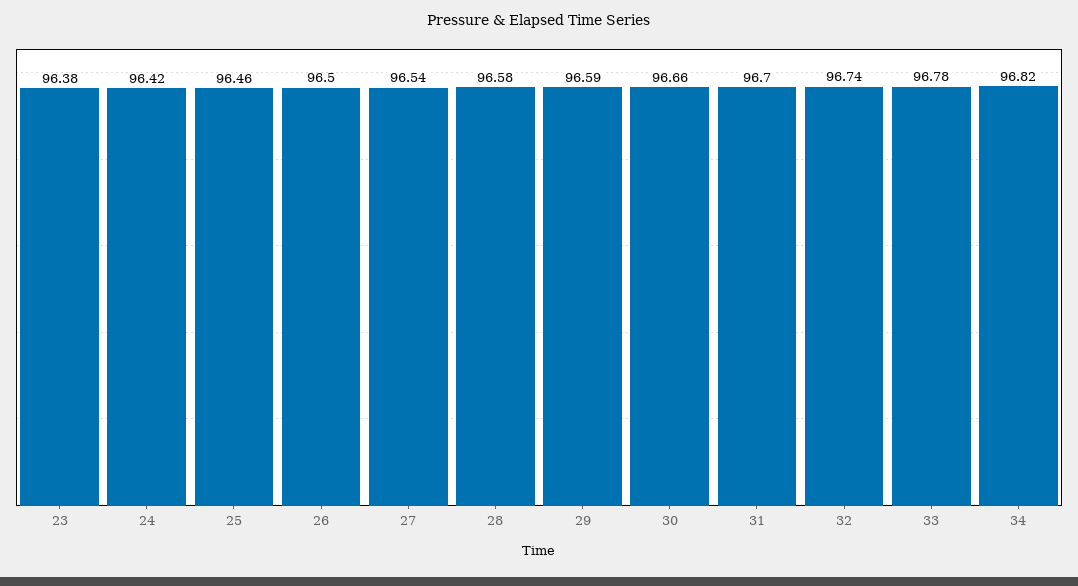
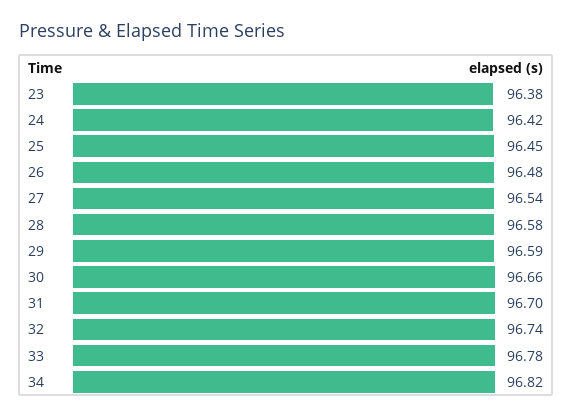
  {
    "23": 96.38,
    "24": 96.42,
-   "25": 96.46,
+   "25": 96.45,
-   "26": 96.5,
+   "26": 96.48,
    "27": 96.54,
    "28": 96.58,
    "29": 96.59,
    "30": 96.66,
    "31": 96.7,
    "32": 96.74,
    "33": 96.78,
    "34": 96.82
  }

